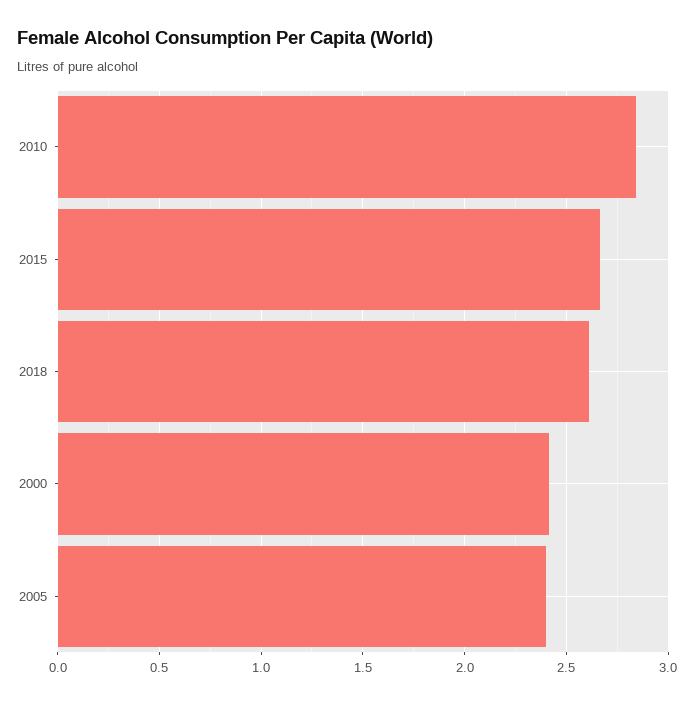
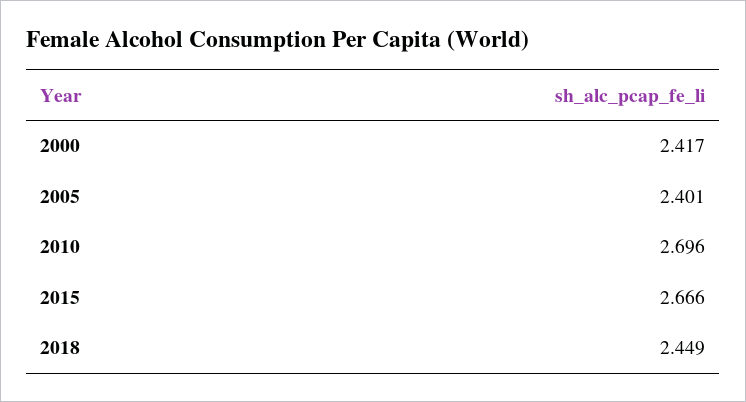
  {
-   "2010": 2.85,
+   "2010": 2.696,
    "2015": 2.666,
-   "2018": 2.6,
+   "2018": 2.449,
    "2000": 2.417,
    "2005": 2.401
  }

